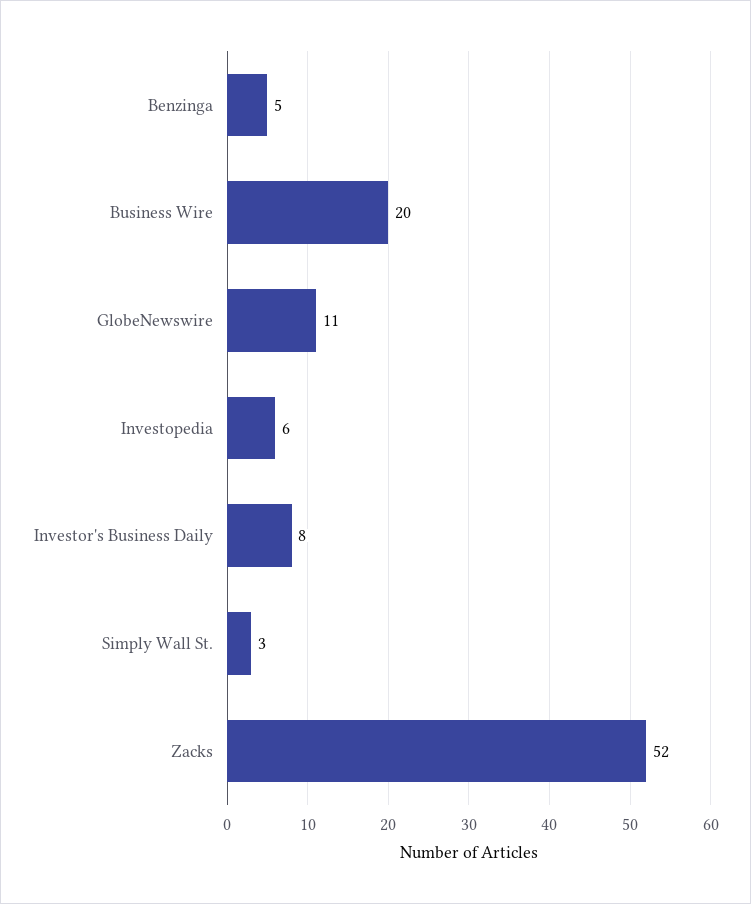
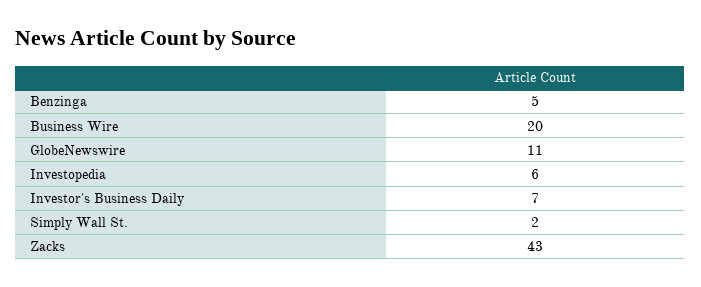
  {
    "Benzinga": 5,
    "Business Wire": 20,
    "GlobeNewswire": 11,
    "Investopedia": 6,
-   "Investor's Business Daily": 8,
+   "Investor's Business Daily": 7,
-   "Simply Wall St.": 3,
+   "Simply Wall St.": 2,
-   "Zacks": 52
+   "Zacks": 43
  }

